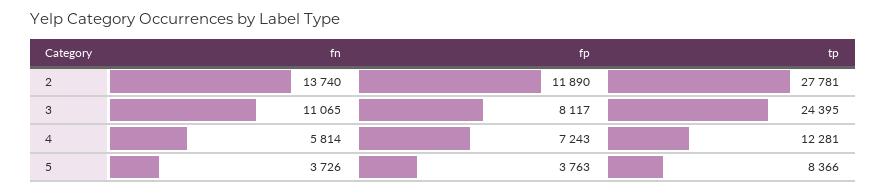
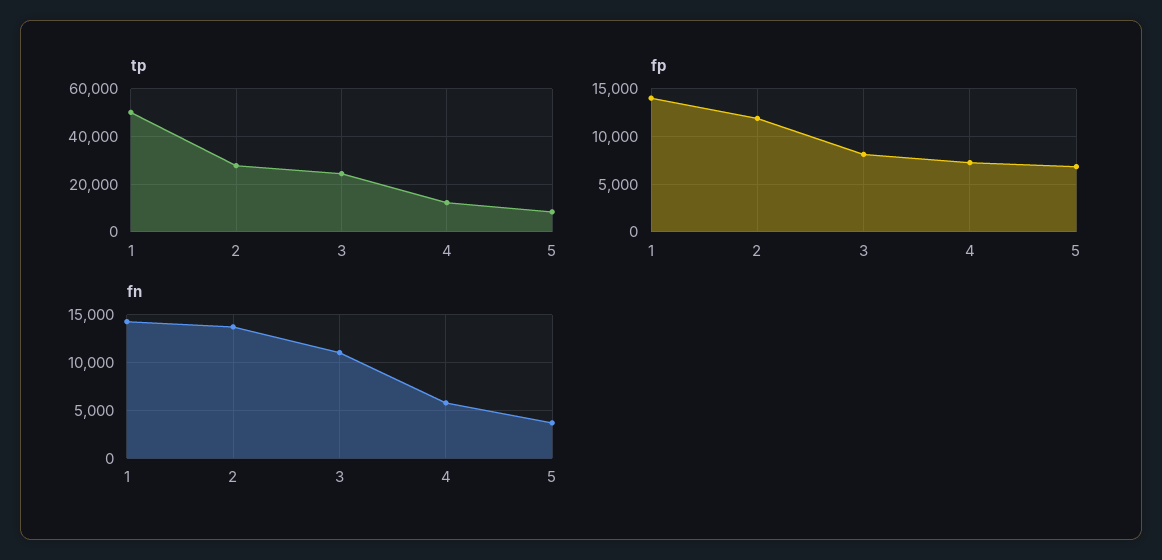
  {
    "fn": {
      "2": 13740,
      "3": 11065,
      "4": 5814,
-     "5": 3726
+     "5": 3726,
+     "1": 14000
    },
    "fp": {
      "2": 11890,
      "3": 8117,
      "4": 7243,
-     "5": 3763
+     "5": 7000,
+     "1": 14000
    },
    "tp": {
      "2": 27781,
      "3": 24395,
      "4": 12281,
-     "5": 8366
+     "5": 8366,
+     "1": 50000
    }
  }

